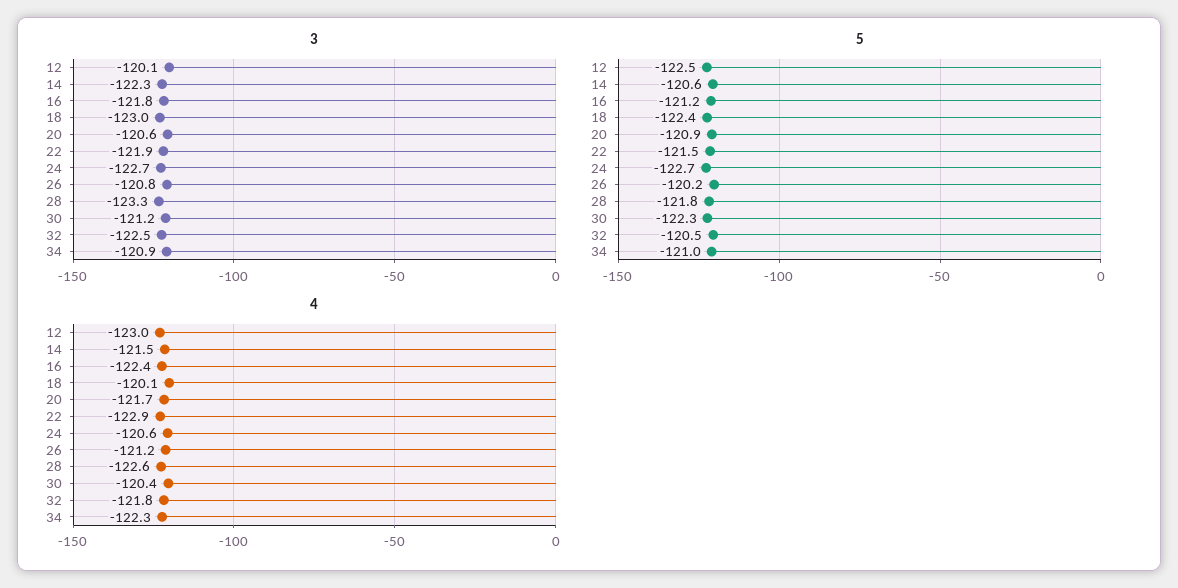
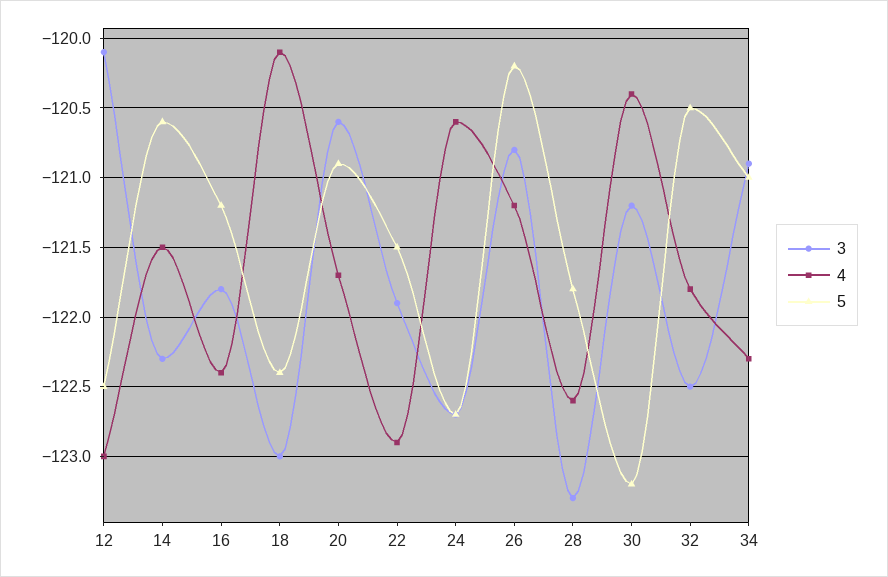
  {
    "3": {
      "12": -120.1,
      "14": -122.3,
      "16": -121.8,
      "18": -123,
      "20": -120.6,
      "22": -121.9,
      "24": -122.7,
      "26": -120.8,
      "28": -123.3,
      "30": -121.2,
      "32": -122.5,
      "34": -120.9
    },
    "5": {
      "12": -122.5,
      "14": -120.6,
      "16": -121.2,
      "18": -122.4,
      "20": -120.9,
      "22": -121.5,
      "24": -122.7,
      "26": -120.2,
      "28": -121.8,
-     "30": -122.3,
+     "30": -123.2,
      "32": -120.5,
      "34": -121
    },
    "4": {
      "12": -123,
      "14": -121.5,
      "16": -122.4,
      "18": -120.1,
      "20": -121.7,
      "22": -122.9,
      "24": -120.6,
      "26": -121.2,
      "28": -122.6,
      "30": -120.4,
      "32": -121.8,
      "34": -122.3
    }
  }

